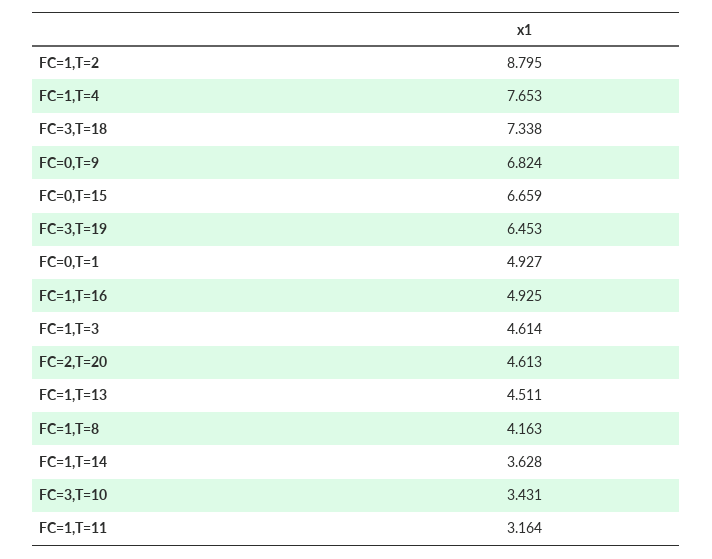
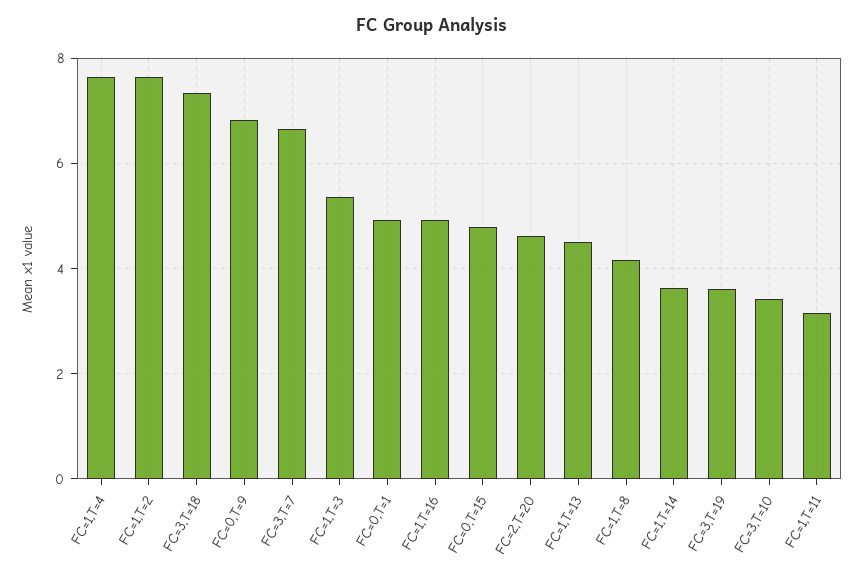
  {
-   "FC=1,T=2": 8.795,
+   "FC=1,T=2": 7.6,
    "FC=1,T=4": 7.653,
    "FC=3,T=18": 7.338,
    "FC=0,T=9": 6.824,
-   "FC=0,T=15": 6.659,
+   "FC=0,T=15": 4.8,
-   "FC=3,T=19": 6.453,
+   "FC=3,T=19": 3.6,
    "FC=0,T=1": 4.927,
    "FC=1,T=16": 4.925,
-   "FC=1,T=3": 4.614,
+   "FC=1,T=3": 5.4,
    "FC=2,T=20": 4.613,
    "FC=1,T=13": 4.511,
    "FC=1,T=8": 4.163,
    "FC=1,T=14": 3.628,
    "FC=3,T=10": 3.431,
-   "FC=1,T=11": 3.164
+   "FC=1,T=11": 3.164,
+   "FC=3,T=7": 6.6
  }

